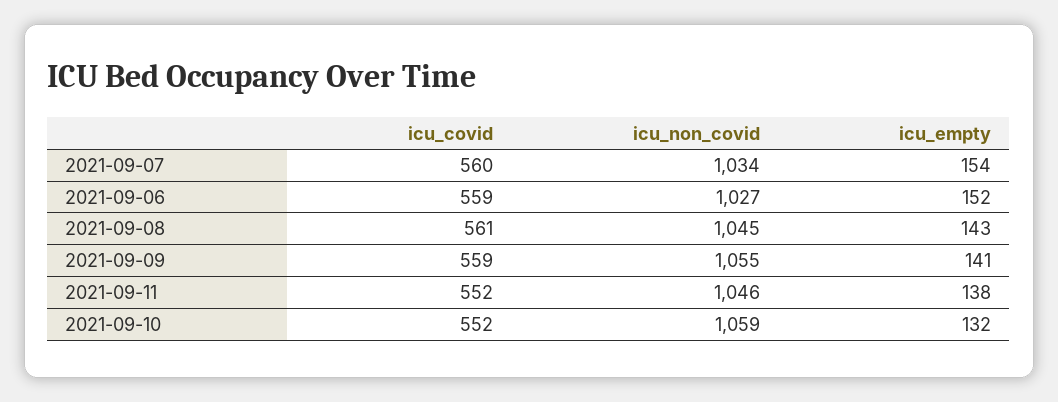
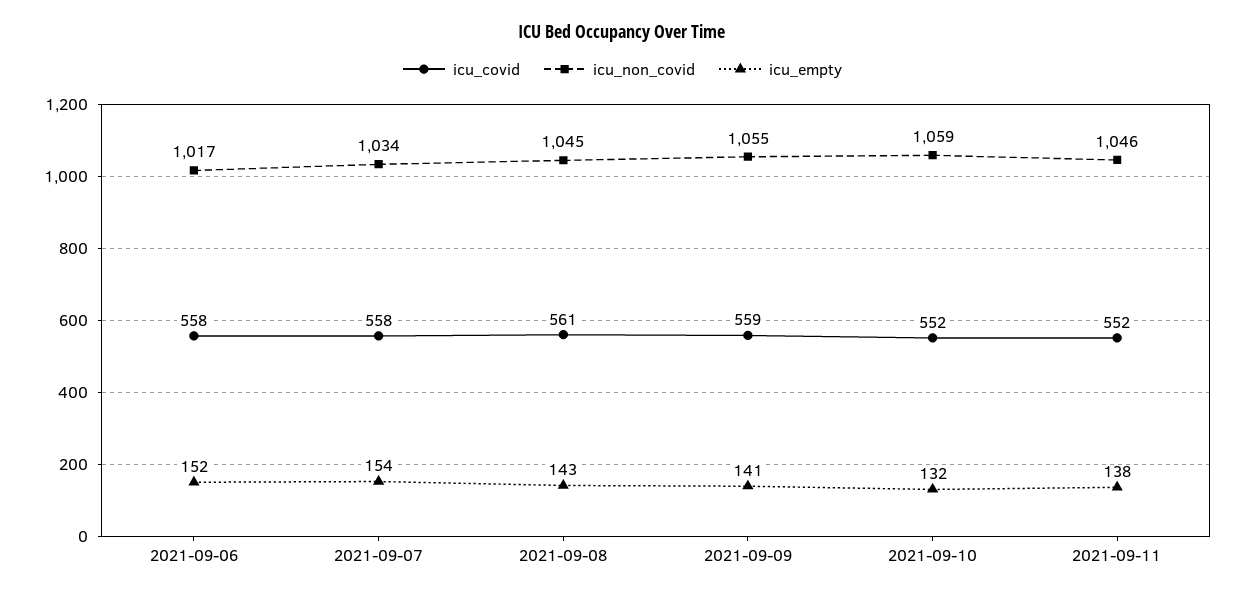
  {
    "icu_covid": {
-     "2021-09-07": 560,
+     "2021-09-07": 558,
-     "2021-09-06": 559,
+     "2021-09-06": 558,
      "2021-09-08": 561,
      "2021-09-09": 559,
      "2021-09-11": 552,
      "2021-09-10": 552
    },
    "icu_non_covid": {
      "2021-09-07": 1034,
-     "2021-09-06": 1027,
+     "2021-09-06": 1017,
      "2021-09-08": 1045,
      "2021-09-09": 1055,
      "2021-09-11": 1046,
      "2021-09-10": 1059
    },
    "icu_empty": {
      "2021-09-07": 154,
      "2021-09-06": 152,
      "2021-09-08": 143,
      "2021-09-09": 141,
      "2021-09-11": 138,
      "2021-09-10": 132
    }
  }

